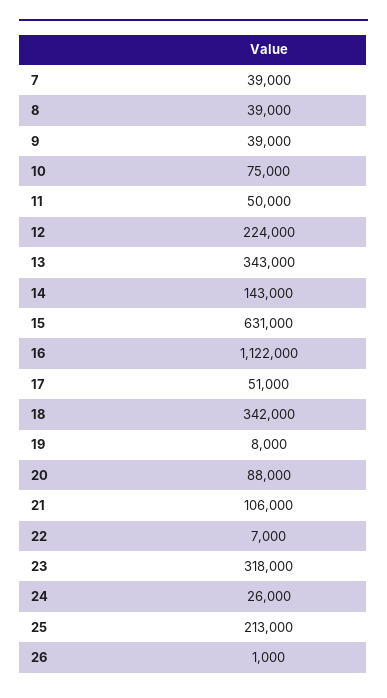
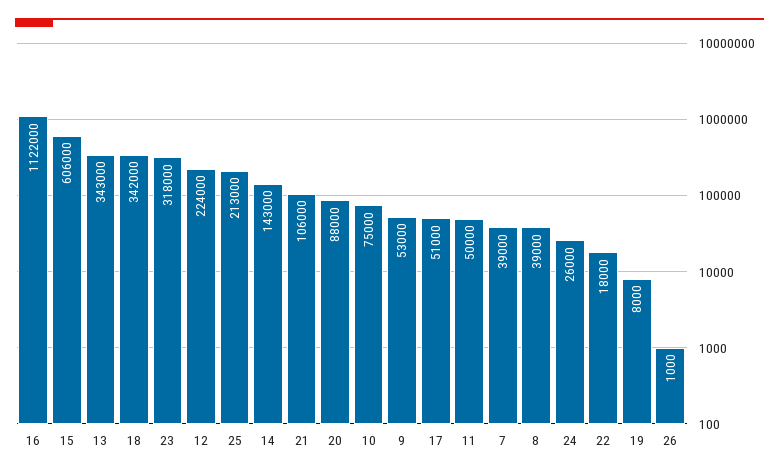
  {
    "7": 39000,
    "8": 39000,
-   "9": 39000,
+   "9": 53000,
    "10": 75000,
    "11": 50000,
    "12": 224000,
    "13": 343000,
    "14": 143000,
-   "15": 631000,
+   "15": 606000,
    "16": 1122000,
    "17": 51000,
    "18": 342000,
    "19": 8000,
    "20": 88000,
    "21": 106000,
-   "22": 7000,
+   "22": 18000,
    "23": 318000,
    "24": 26000,
    "25": 213000,
    "26": 1000
  }

